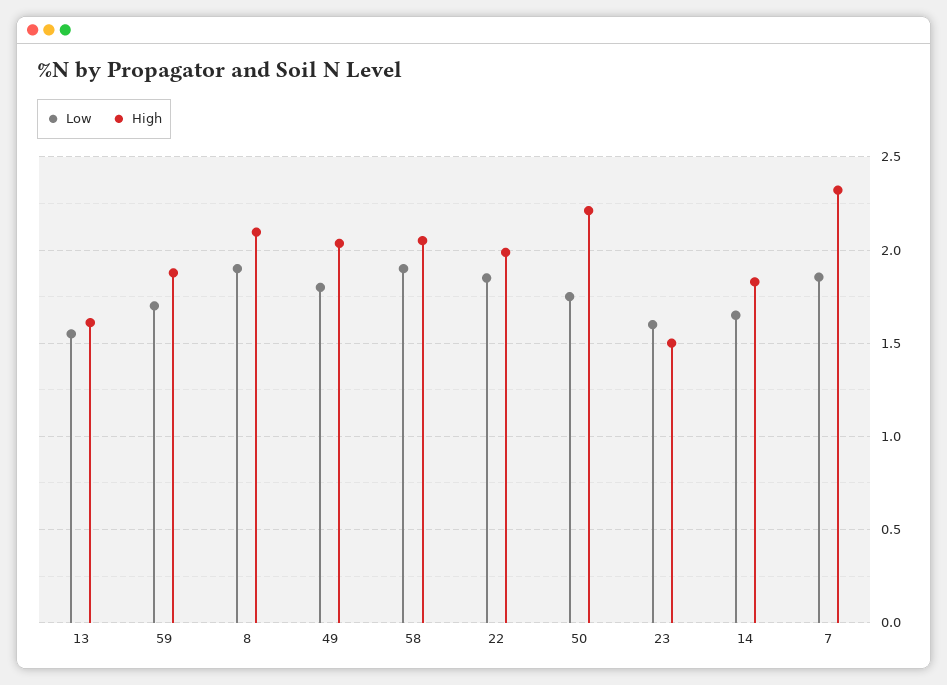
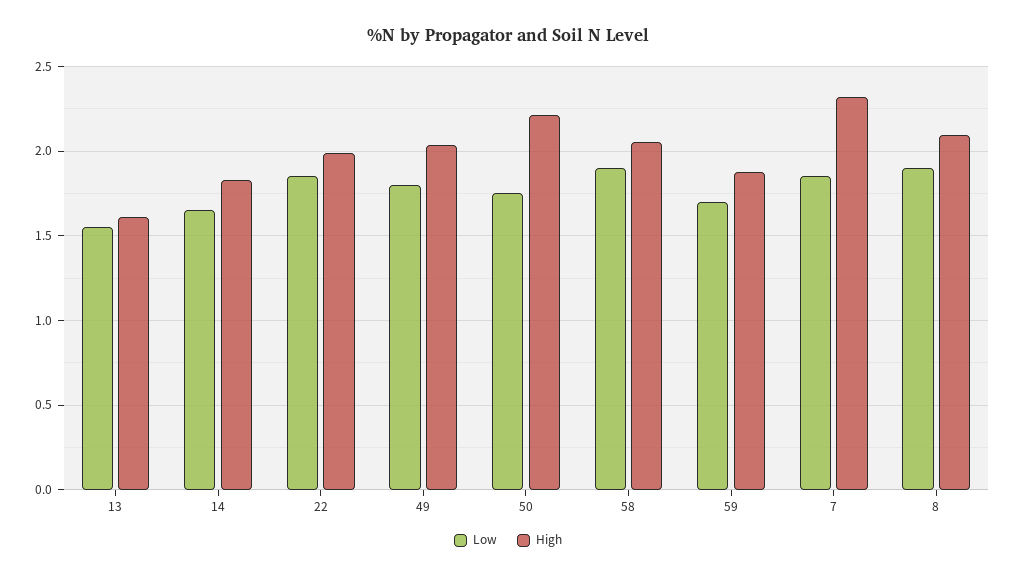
  {
    "Low": {
      "13": 1.55,
      "59": 1.7,
      "8": 1.9,
      "49": 1.8,
      "58": 1.9,
      "22": 1.85,
      "50": 1.75,
-     "23": 1.6,
      "14": 1.65,
      "7": 1.85
    },
    "High": {
      "13": 1.6,
      "59": 1.9,
      "8": 2.1,
      "49": 2.05,
      "58": 2.05,
      "22": 2,
      "50": 2.2,
-     "23": 1.5,
      "14": 1.85,
      "7": 2.3
    }
  }

